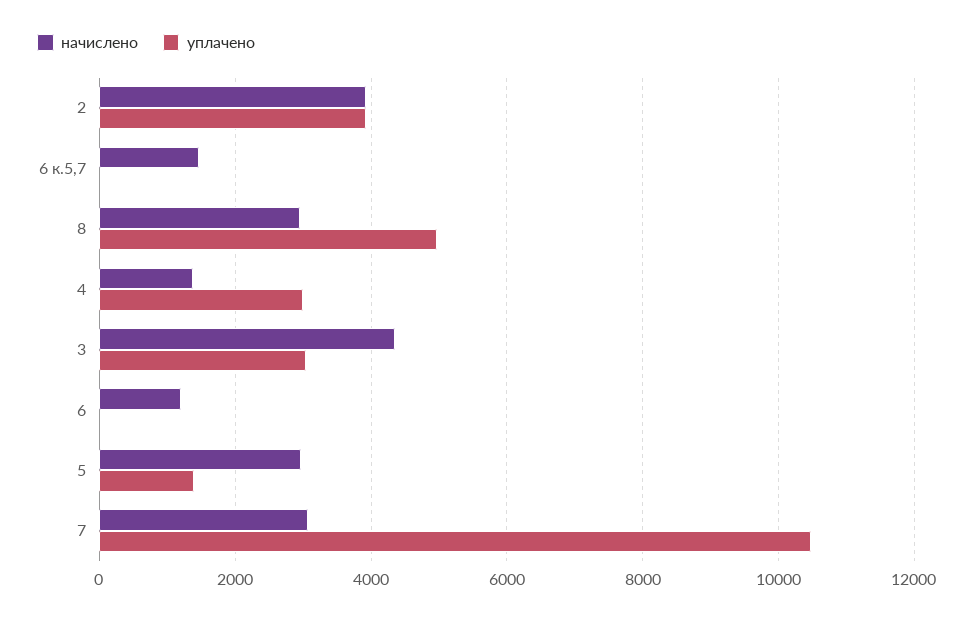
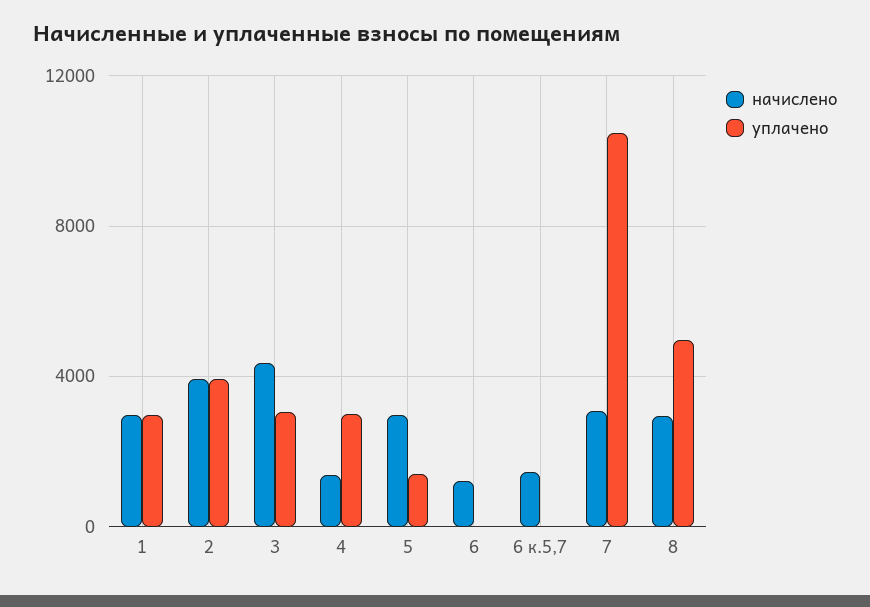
  {
    "начислено": {
      "2": 4000,
      "6 к.5,7": 1400,
      "8": 3000,
      "4": 1400,
      "3": 4400,
      "6": 1200,
      "5": 3000,
-     "7": 3000
+     "7": 3000,
+     "1": 3000
    },
    "уплачено": {
      "2": 4000,
      "6 к.5,7": 0,
      "8": 5000,
      "4": 3000,
      "3": 3000,
      "6": 0,
      "5": 1400,
-     "7": 10400
+     "7": 10400,
+     "1": 3000
    }
  }

